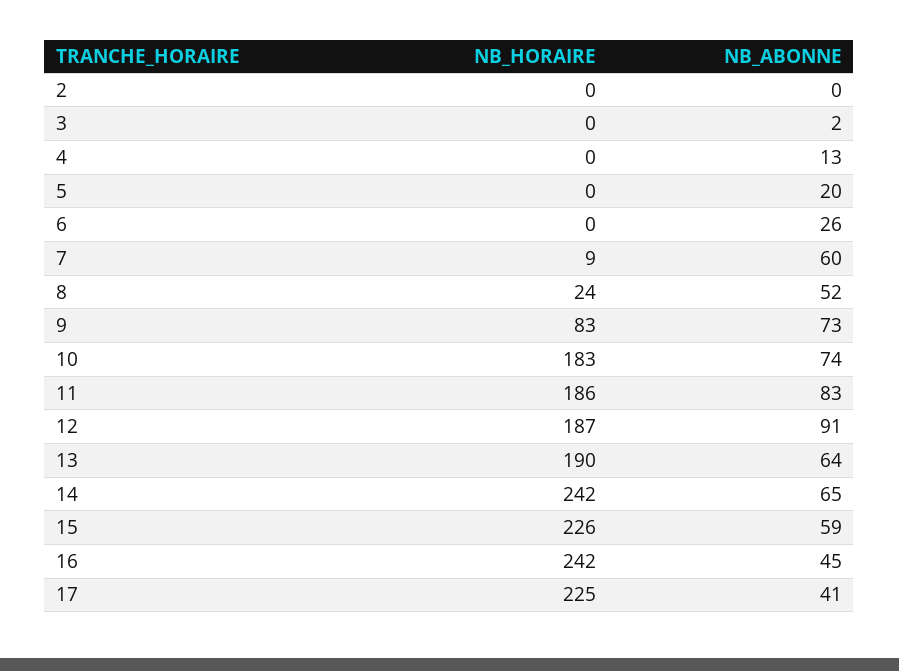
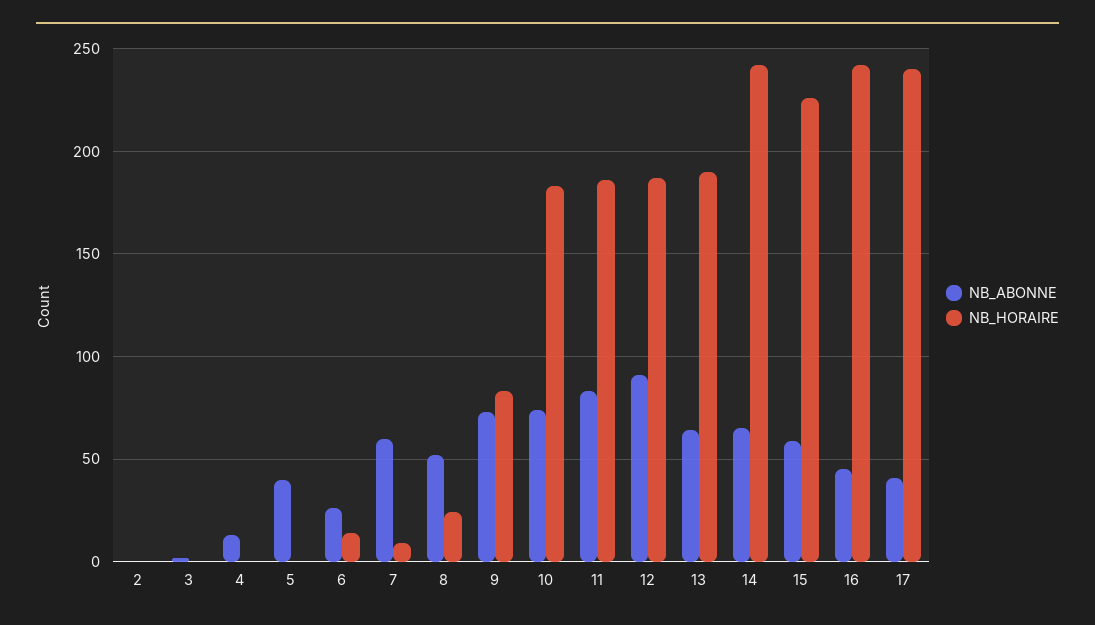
  {
    "NB_HORAIRE": {
      "2": 0,
      "3": 0,
      "4": 0,
      "5": 0,
-     "6": 0,
+     "6": 15,
      "7": 9,
      "8": 24,
      "9": 83,
      "10": 183,
      "11": 186,
      "12": 187,
      "13": 190,
      "14": 242,
      "15": 226,
      "16": 242,
-     "17": 225
+     "17": 240
    },
    "NB_ABONNE": {
      "2": 0,
      "3": 2,
      "4": 13,
-     "5": 20,
+     "5": 40,
      "6": 26,
      "7": 60,
      "8": 52,
      "9": 73,
      "10": 74,
      "11": 83,
      "12": 91,
      "13": 64,
      "14": 65,
      "15": 59,
      "16": 45,
      "17": 41
    }
  }

